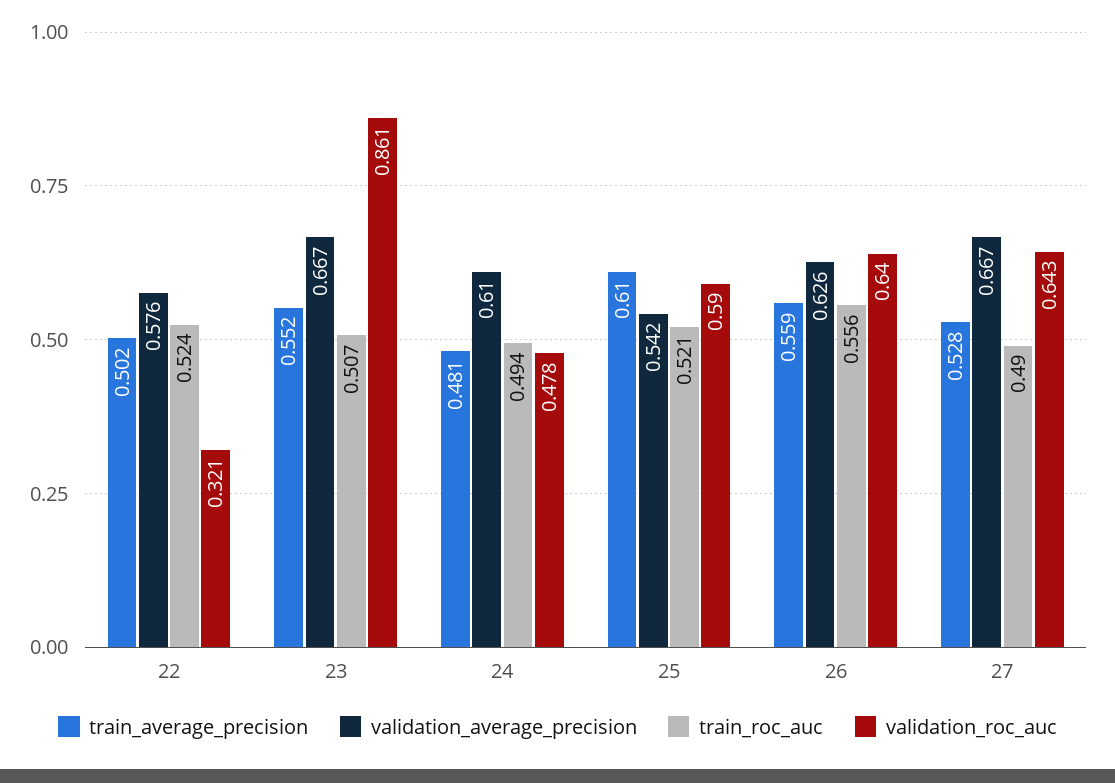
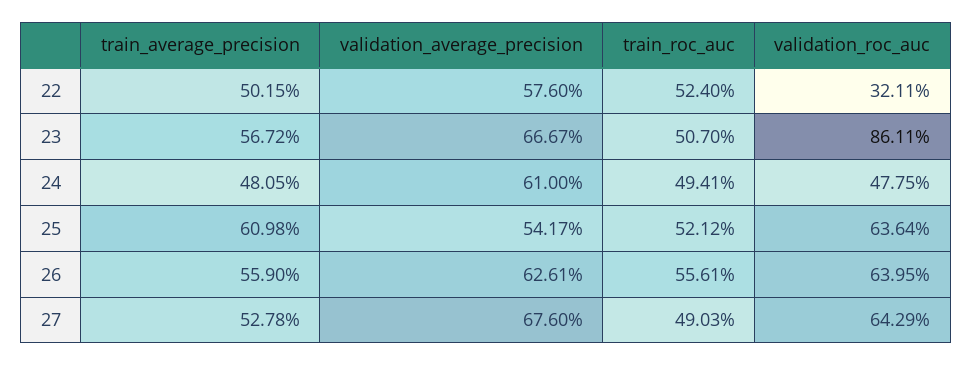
  {
    "train_average_precision": {
      "22": 0.5015,
-     "23": 0.552,
+     "23": 0.5672,
      "24": 0.4805,
      "25": 0.6098,
      "26": 0.559,
      "27": 0.5278
    },
    "validation_average_precision": {
      "22": 0.576,
      "23": 0.6667,
      "24": 0.61,
      "25": 0.5417,
      "26": 0.6261,
-     "27": 0.667
+     "27": 0.676
    },
    "train_roc_auc": {
      "22": 0.524,
      "23": 0.507,
      "24": 0.4941,
      "25": 0.5212,
      "26": 0.5561,
      "27": 0.4903
    },
    "validation_roc_auc": {
      "22": 0.3211,
      "23": 0.8611,
      "24": 0.4775,
-     "25": 0.59,
+     "25": 0.6364,
      "26": 0.6395,
      "27": 0.6429
    }
  }

